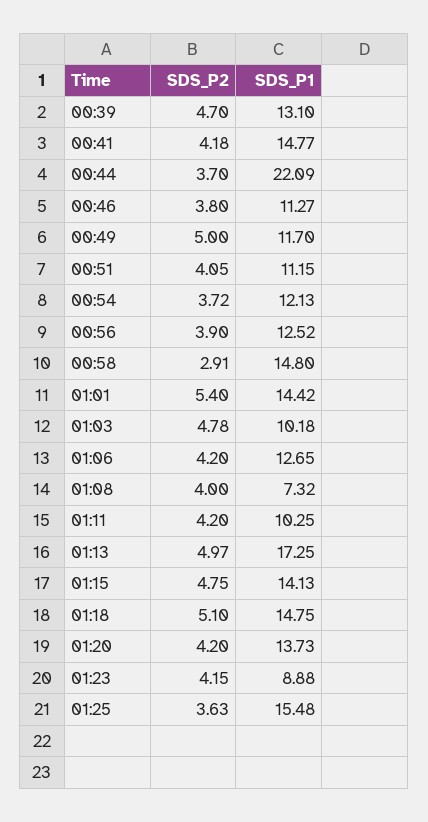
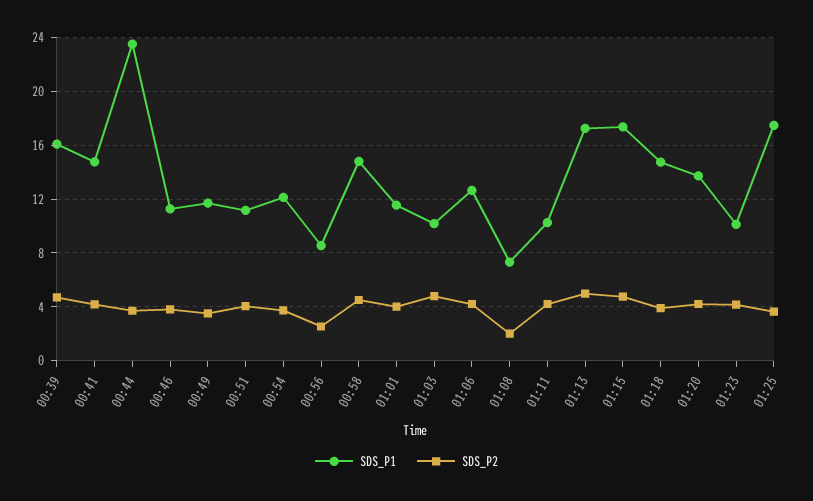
  {
    "SDS_P2": {
      "00:39": 4.7,
      "00:41": 4.18,
      "00:44": 3.7,
      "00:46": 3.8,
-     "00:49": 5,
+     "00:49": 3.5,
      "00:51": 4.05,
      "00:54": 3.72,
-     "00:56": 3.9,
+     "00:56": 2.5,
-     "00:58": 2.91,
+     "00:58": 4.5,
-     "01:01": 5.4,
+     "01:01": 4,
      "01:03": 4.78,
      "01:06": 4.2,
-     "01:08": 4,
+     "01:08": 2,
      "01:11": 4.2,
      "01:13": 4.97,
      "01:15": 4.75,
-     "01:18": 5.1,
+     "01:18": 4,
      "01:20": 4.2,
      "01:23": 4.15,
      "01:25": 3.63
    },
    "SDS_P1": {
-     "00:39": 13.1,
+     "00:39": 16,
      "00:41": 14.77,
-     "00:44": 22.09,
+     "00:44": 23.5,
      "00:46": 11.27,
      "00:49": 11.7,
      "00:51": 11.15,
      "00:54": 12.13,
-     "00:56": 12.52,
+     "00:56": 8.5,
      "00:58": 14.8,
-     "01:01": 14.42,
+     "01:01": 11.5,
      "01:03": 10.18,
      "01:06": 12.65,
      "01:08": 7.32,
      "01:11": 10.25,
      "01:13": 17.25,
-     "01:15": 14.13,
+     "01:15": 17.5,
      "01:18": 14.75,
      "01:20": 13.73,
-     "01:23": 8.88,
+     "01:23": 10,
-     "01:25": 15.48
+     "01:25": 17.5
    }
  }

